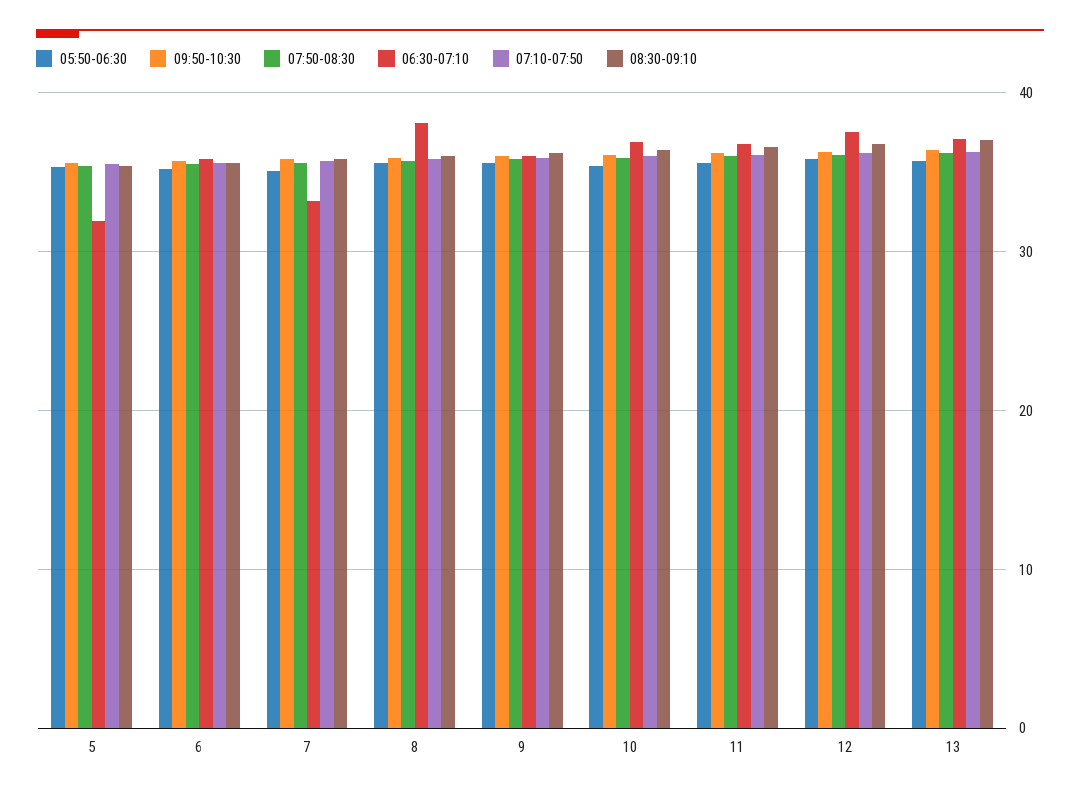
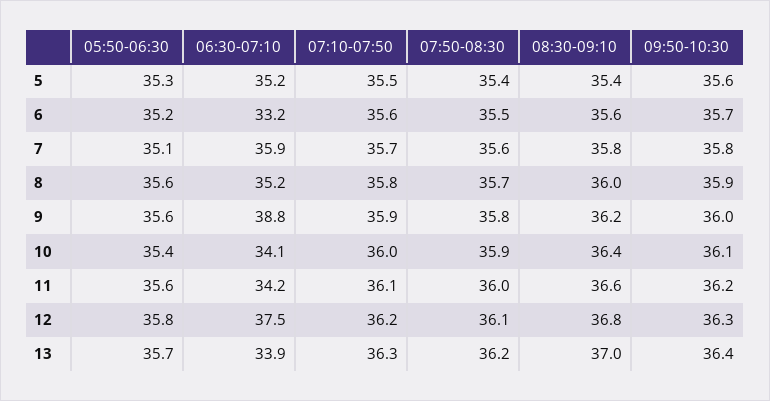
  {
    "05:50-06:30": {
      "5": 35.3,
      "6": 35.2,
      "7": 35.1,
      "8": 35.6,
      "9": 35.6,
      "10": 35.4,
      "11": 35.6,
      "12": 35.8,
      "13": 35.7
    },
    "09:50-10:30": {
      "5": 35.6,
      "6": 35.7,
      "7": 35.8,
      "8": 35.9,
      "9": 36,
      "10": 36.1,
      "11": 36.2,
      "12": 36.3,
      "13": 36.4
    },
    "07:50-08:30": {
      "5": 35.4,
      "6": 35.5,
      "7": 35.6,
      "8": 35.7,
      "9": 35.8,
      "10": 35.9,
      "11": 36,
      "12": 36.1,
      "13": 36.2
    },
    "06:30-07:10": {
-     "5": 32,
+     "5": 35.2,
-     "6": 36,
+     "6": 33.2,
-     "7": 33,
+     "7": 35.9,
-     "8": 38,
+     "8": 35.2,
-     "9": 36,
+     "9": 38.8,
-     "10": 37,
+     "10": 34.1,
-     "11": 37,
+     "11": 34.2,
      "12": 37.5,
-     "13": 37
+     "13": 33.9
    },
    "07:10-07:50": {
      "5": 35.5,
      "6": 35.6,
      "7": 35.7,
      "8": 35.8,
      "9": 35.9,
      "10": 36,
      "11": 36.1,
      "12": 36.2,
      "13": 36.3
    },
    "08:30-09:10": {
      "5": 35.4,
      "6": 35.6,
      "7": 35.8,
      "8": 36,
      "9": 36.2,
      "10": 36.4,
      "11": 36.6,
      "12": 36.8,
      "13": 37
    }
  }

